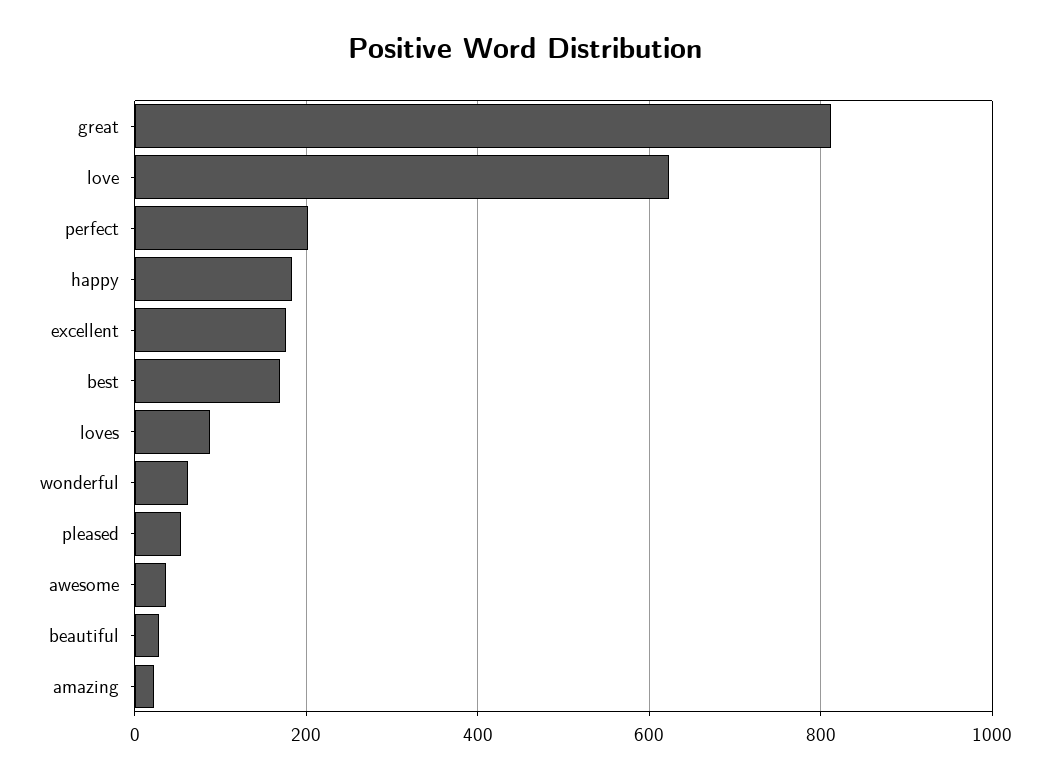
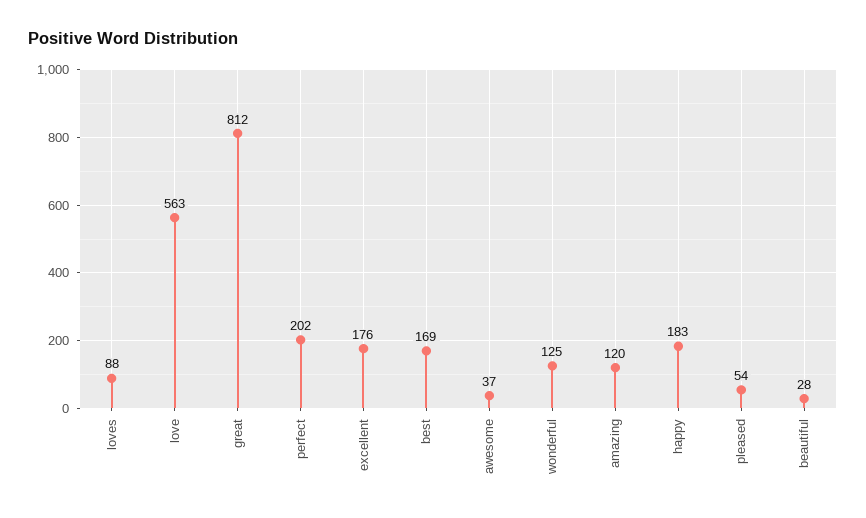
  {
    "great": 812,
-   "love": 620,
+   "love": 563,
    "perfect": 202,
    "happy": 183,
    "excellent": 176,
    "best": 169,
    "loves": 88,
-   "wonderful": 60,
+   "wonderful": 125,
    "pleased": 54,
    "awesome": 37,
    "beautiful": 28,
-   "amazing": 20
+   "amazing": 120
  }

